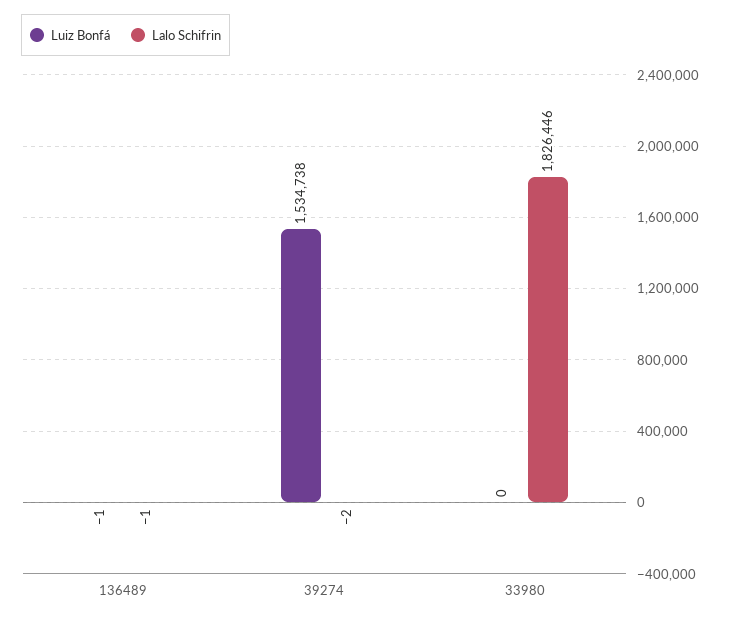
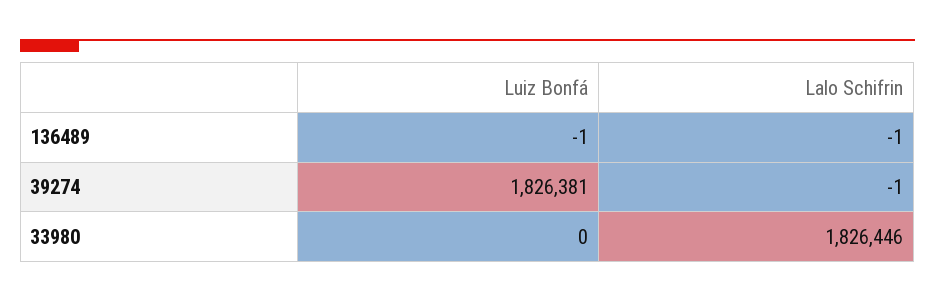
  {
    "Luiz Bonfá": {
      "136489": -1,
-     "39274": 1534738,
+     "39274": 1826381,
      "33980": 0
    },
    "Lalo Schifrin": {
      "136489": -1,
-     "39274": -2,
+     "39274": -1,
      "33980": 1826446
    }
  }

